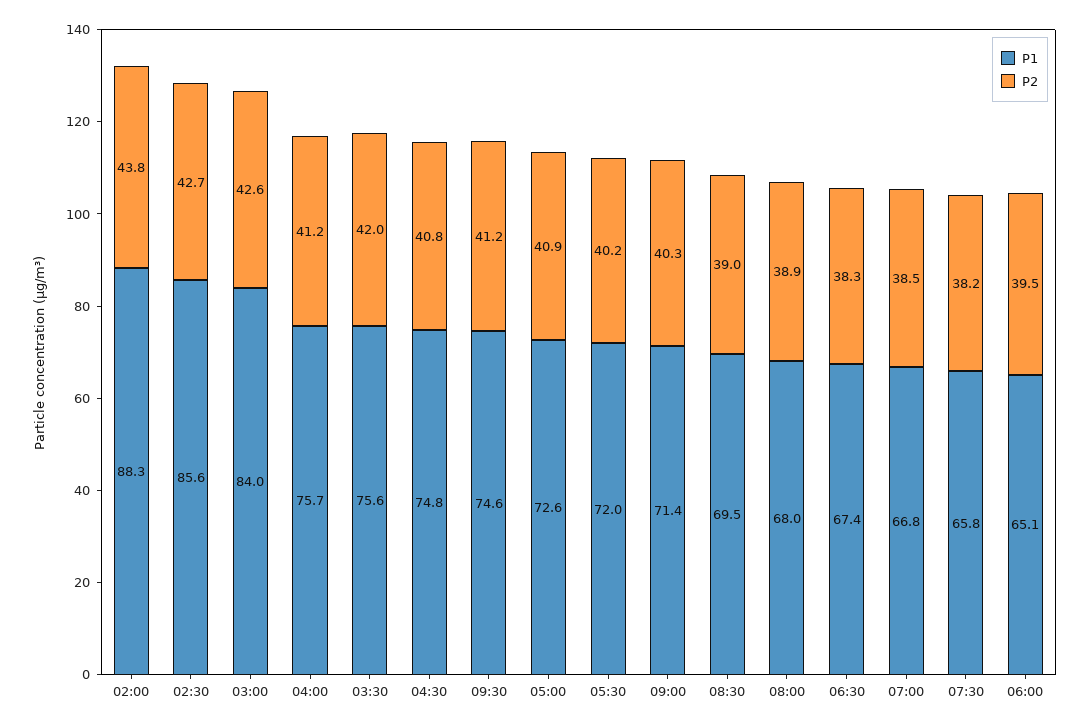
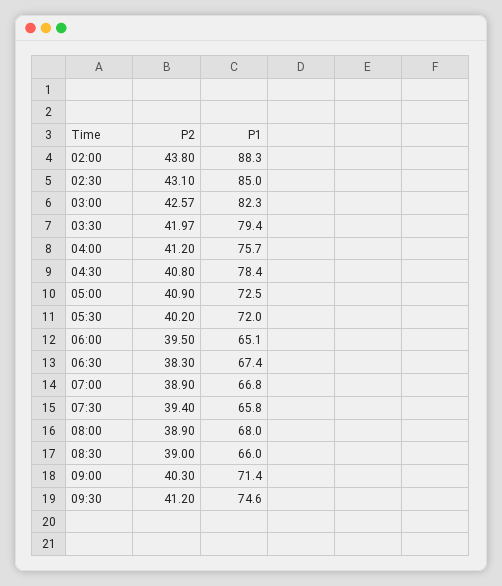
  {
    "P1": {
      "02:00": 88.3,
-     "02:30": 85.6,
+     "02:30": 85,
-     "03:00": 84,
+     "03:00": 82.3,
      "04:00": 75.7,
-     "03:30": 75.6,
+     "03:30": 79.4,
-     "04:30": 74.8,
+     "04:30": 78.4,
      "09:30": 74.6,
-     "05:00": 72.6,
+     "05:00": 72.5,
      "05:30": 72,
      "09:00": 71.4,
-     "08:30": 69.5,
+     "08:30": 66,
      "08:00": 68,
      "06:30": 67.4,
      "07:00": 66.8,
      "07:30": 65.8,
      "06:00": 65.1
    },
    "P2": {
      "02:00": 43.8,
-     "02:30": 42.7,
+     "02:30": 43.1,
      "03:00": 42.57,
      "04:00": 41.2,
      "03:30": 41.97,
      "04:30": 40.8,
      "09:30": 41.2,
      "05:00": 40.9,
      "05:30": 40.2,
      "09:00": 40.3,
      "08:30": 39,
      "08:00": 38.9,
      "06:30": 38.3,
-     "07:00": 38.5,
+     "07:00": 38.9,
-     "07:30": 38.2,
+     "07:30": 39.4,
      "06:00": 39.5
    }
  }

